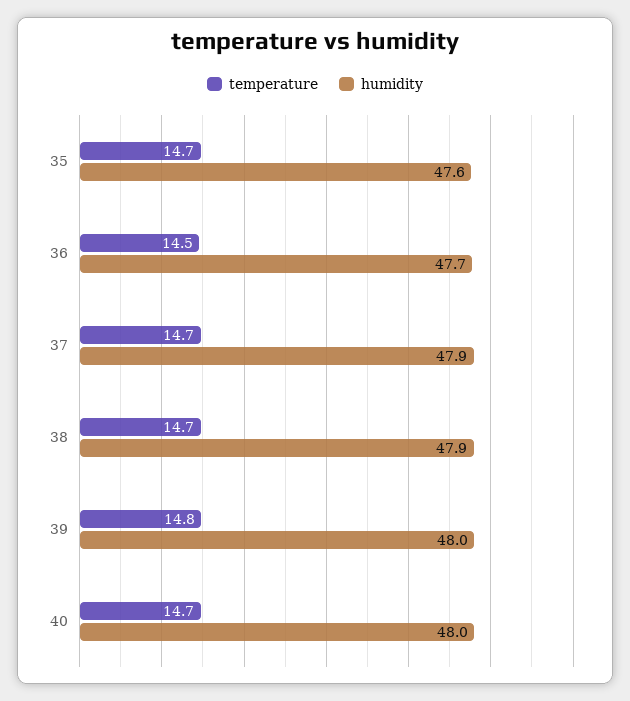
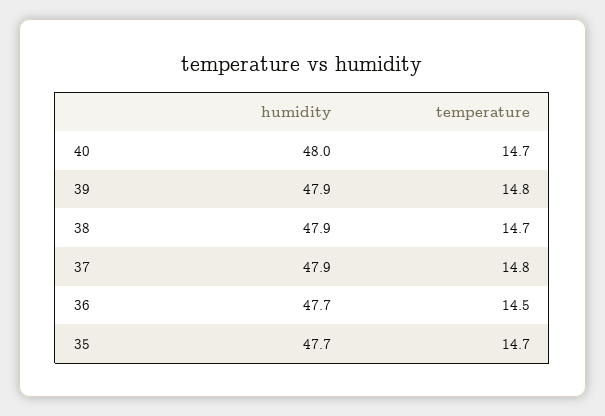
  {
    "temperature": {
      "35": 14.7,
      "36": 14.5,
-     "37": 14.7,
+     "37": 14.8,
      "38": 14.7,
      "39": 14.8,
      "40": 14.7
    },
    "humidity": {
-     "35": 47.6,
+     "35": 47.7,
      "36": 47.7,
      "37": 47.9,
      "38": 47.9,
-     "39": 48,
+     "39": 47.9,
      "40": 48
    }
  }

